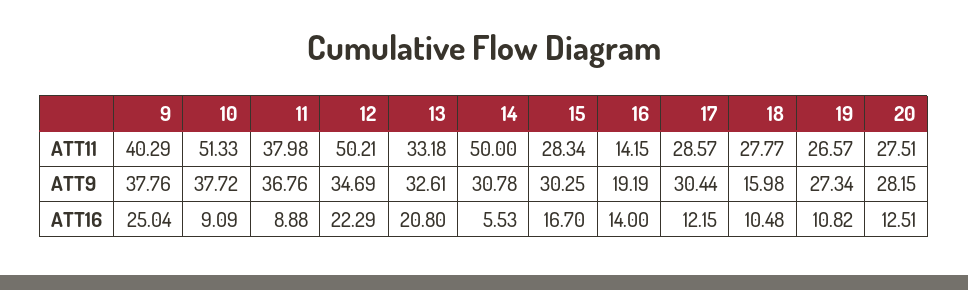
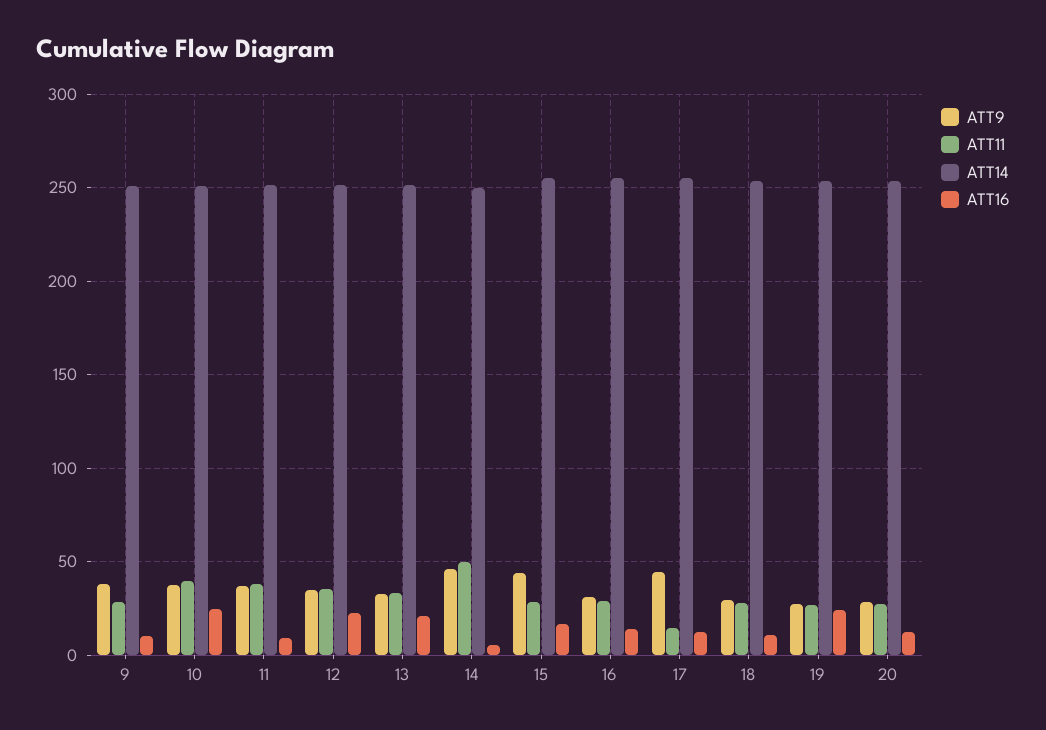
  {
    "ATT11": {
-     "9": 40.29,
+     "9": 30,
-     "10": 51.33,
+     "10": 40,
      "11": 37.98,
-     "12": 50.21,
+     "12": 35,
      "13": 33.18,
      "14": 50,
      "15": 28.34,
-     "16": 14.15,
+     "16": 30,
-     "17": 28.57,
+     "17": 15,
      "18": 27.77,
      "19": 26.57,
      "20": 27.51
    },
    "ATT9": {
      "9": 37.76,
      "10": 37.72,
      "11": 36.76,
      "12": 34.69,
      "13": 32.61,
-     "14": 30.78,
+     "14": 45,
-     "15": 30.25,
+     "15": 45,
-     "16": 19.19,
+     "16": 30,
-     "17": 30.44,
+     "17": 45,
-     "18": 15.98,
+     "18": 30,
      "19": 27.34,
      "20": 28.15
    },
    "ATT16": {
-     "9": 25.04,
+     "9": 10,
-     "10": 9.09,
+     "10": 25,
      "11": 8.88,
      "12": 22.29,
      "13": 20.8,
      "14": 5.53,
      "15": 16.7,
      "16": 14,
      "17": 12.15,
      "18": 10.48,
-     "19": 10.82,
+     "19": 25,
      "20": 12.51
-   }
+   },
+   "ATT14": {
+     "9": 250,
+     "10": 250,
+     "11": 250,
+     "12": 250,
+     "13": 250,
+     "14": 250,
+     "15": 255,
+     "16": 255,
+     "17": 255,
+     "18": 255,
+     "19": 255,
+     "20": 255
+   }
  }

